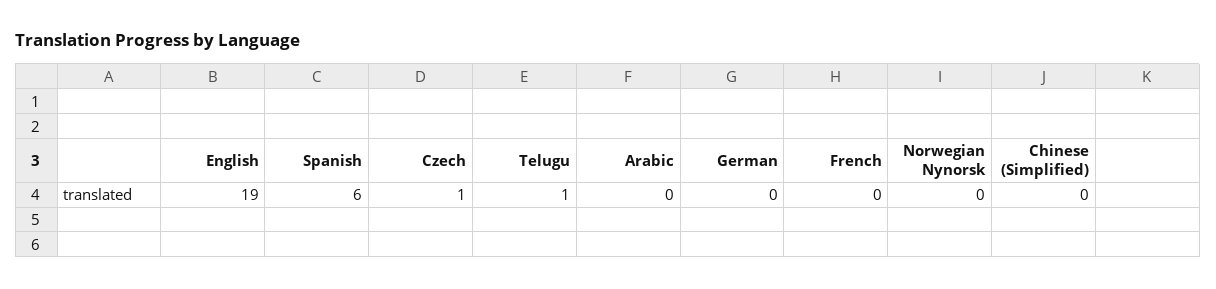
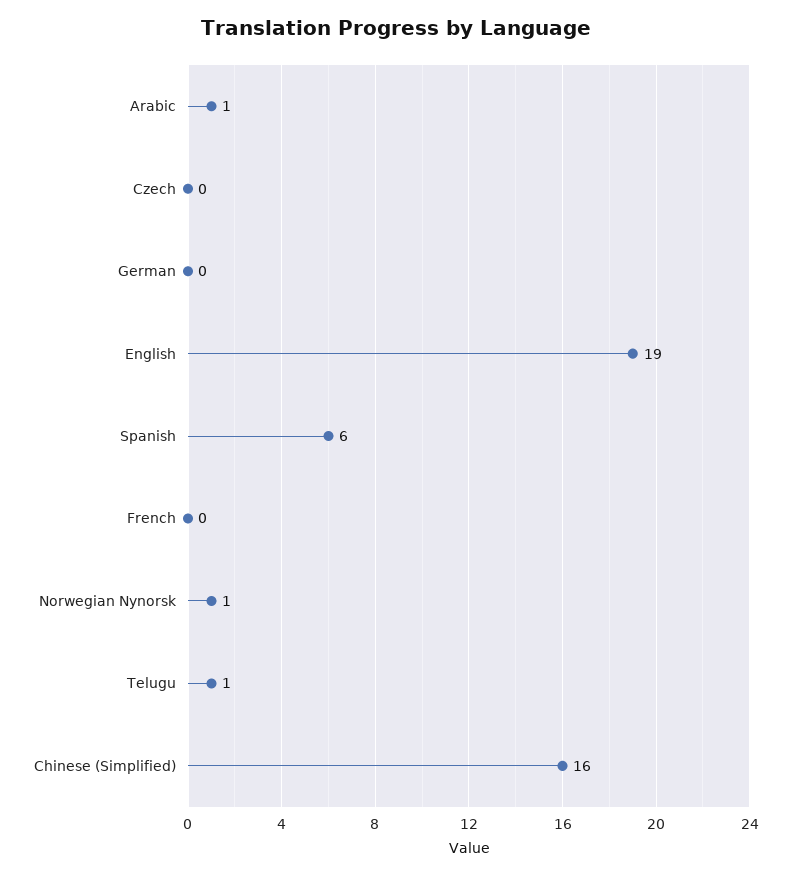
  {
    "English": 19,
    "Spanish": 6,
-   "Czech": 1,
+   "Czech": 0,
    "Telugu": 1,
-   "Arabic": 0,
+   "Arabic": 1,
    "German": 0,
    "French": 0,
-   "Norwegian Nynorsk": 0,
+   "Norwegian Nynorsk": 1,
-   "Chinese (Simplified)": 0
+   "Chinese (Simplified)": 16
  }

